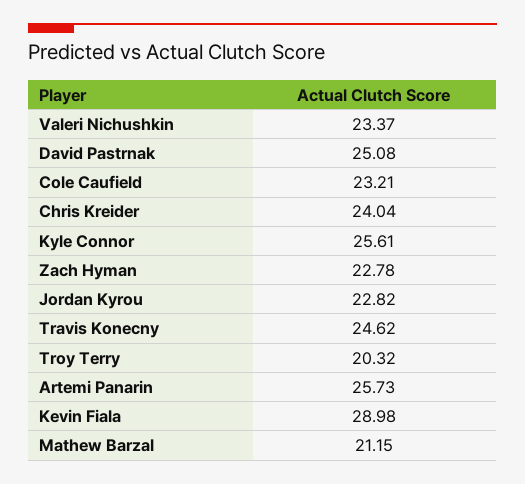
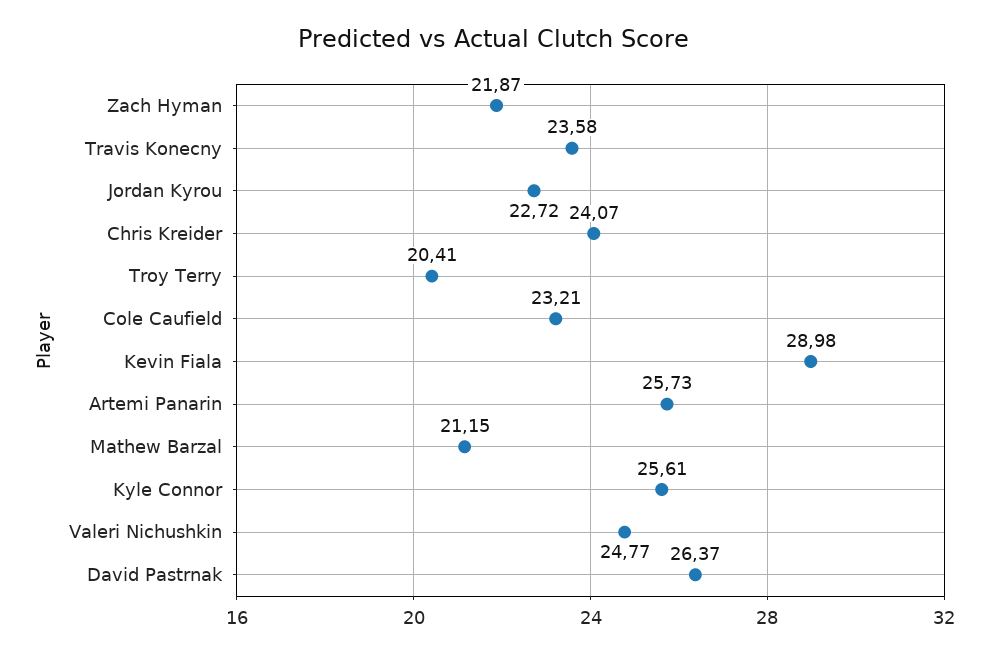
  {
-   "Valeri Nichushkin": 23.37,
+   "Valeri Nichushkin": 24.77,
-   "David Pastrnak": 25.08,
+   "David Pastrnak": 26.37,
    "Cole Caufield": 23.21,
-   "Chris Kreider": 24.04,
+   "Chris Kreider": 24.07,
    "Kyle Connor": 25.61,
-   "Zach Hyman": 22.78,
+   "Zach Hyman": 21.87,
-   "Jordan Kyrou": 22.82,
+   "Jordan Kyrou": 22.72,
-   "Travis Konecny": 24.62,
+   "Travis Konecny": 23.58,
-   "Troy Terry": 20.32,
+   "Troy Terry": 20.41,
    "Artemi Panarin": 25.73,
    "Kevin Fiala": 28.98,
    "Mathew Barzal": 21.15
  }

